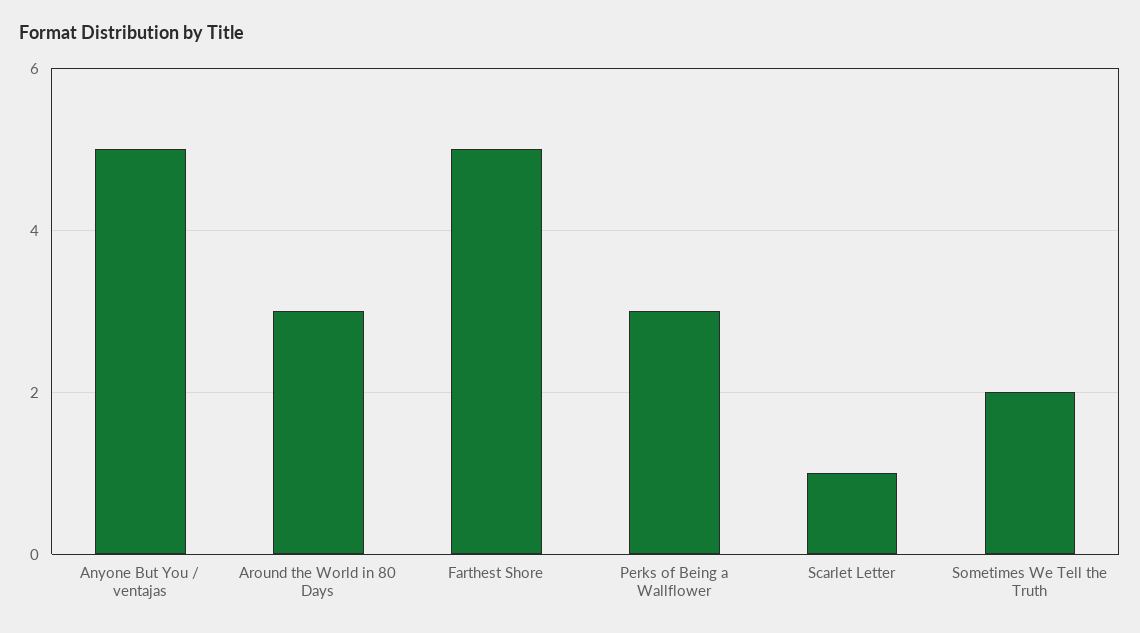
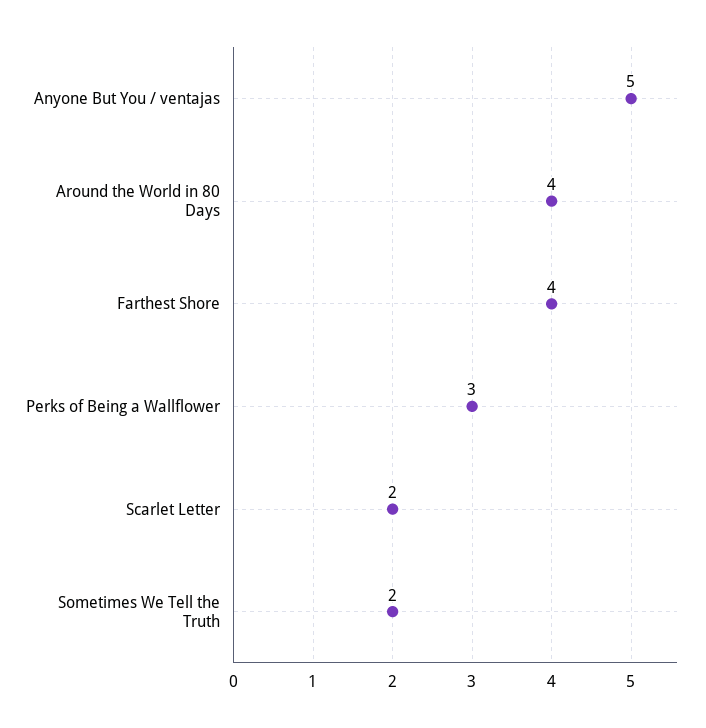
  {
    "Anyone But You / ventajas": 5,
-   "Around the World in 80 Days": 3,
+   "Around the World in 80 Days": 4,
-   "Farthest Shore": 5,
+   "Farthest Shore": 4,
    "Perks of Being a Wallflower": 3,
-   "Scarlet Letter": 1,
+   "Scarlet Letter": 2,
    "Sometimes We Tell the Truth": 2
  }

